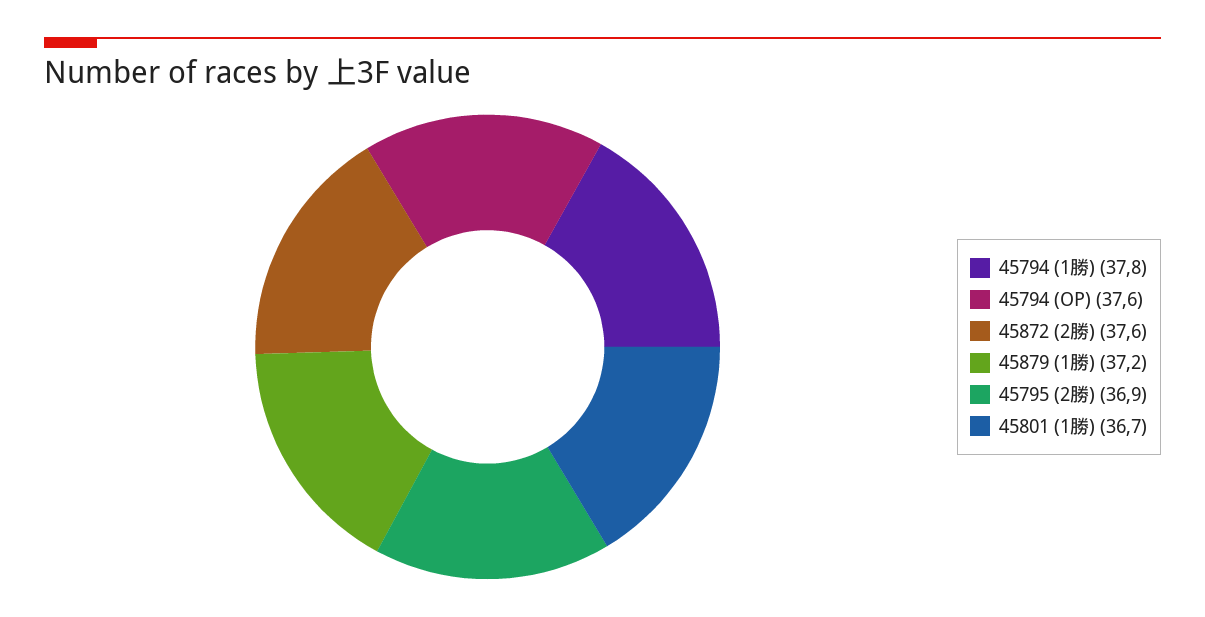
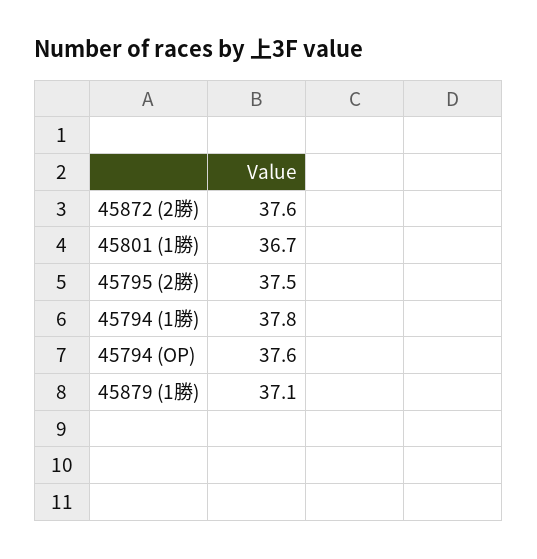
  {
    "45794 (1勝)": 37.8,
    "45794 (OP)": 37.6,
    "45872 (2勝)": 37.6,
-   "45879 (1勝)": 37.2,
+   "45879 (1勝)": 37.1,
-   "45795 (2勝)": 36.9,
+   "45795 (2勝)": 37.5,
    "45801 (1勝)": 36.7
  }

